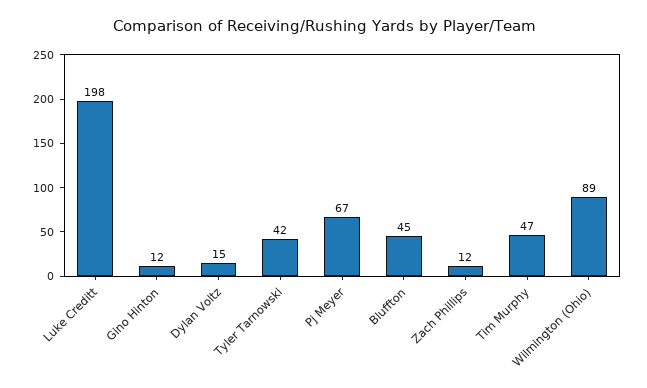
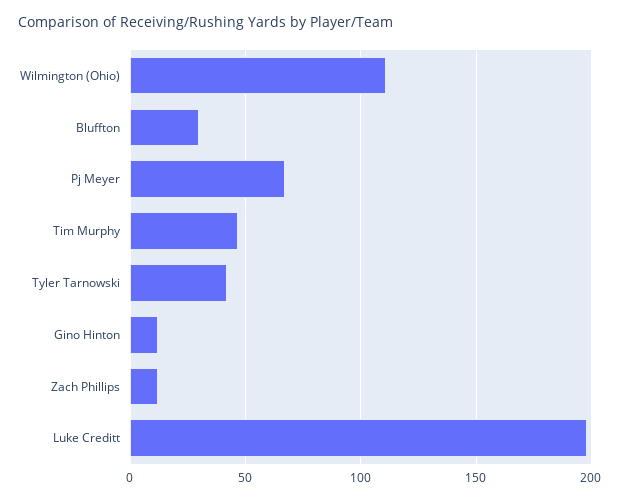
  {
    "Luke Creditt": 198,
    "Gino Hinton": 12,
-   "Dylan Voltz": 15,
    "Tyler Tarnowski": 42,
    "Pj Meyer": 67,
-   "Bluffton": 45,
+   "Bluffton": 30,
    "Zach Phillips": 12,
    "Tim Murphy": 47,
-   "Wilmington (Ohio)": 89
+   "Wilmington (Ohio)": 110
  }

